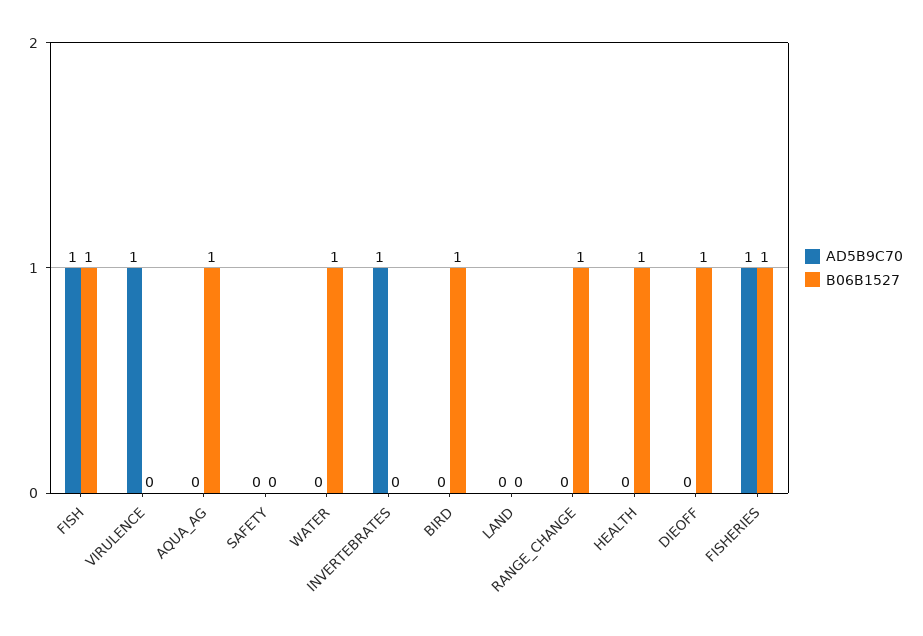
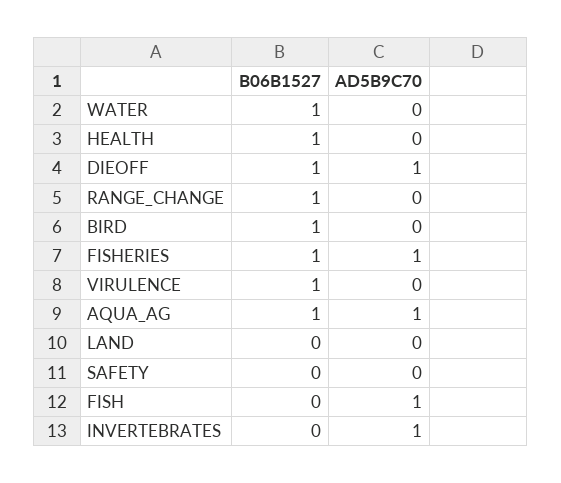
  {
    "AD5B9C70": {
      "FISH": 1,
-     "VIRULENCE": 1,
+     "VIRULENCE": 0,
-     "AQUA_AG": 0,
+     "AQUA_AG": 1,
      "SAFETY": 0,
      "WATER": 0,
      "INVERTEBRATES": 1,
      "BIRD": 0,
      "LAND": 0,
      "RANGE_CHANGE": 0,
      "HEALTH": 0,
-     "DIEOFF": 0,
+     "DIEOFF": 1,
      "FISHERIES": 1
    },
    "B06B1527": {
-     "FISH": 1,
+     "FISH": 0,
-     "VIRULENCE": 0,
+     "VIRULENCE": 1,
      "AQUA_AG": 1,
      "SAFETY": 0,
      "WATER": 1,
      "INVERTEBRATES": 0,
      "BIRD": 1,
      "LAND": 0,
      "RANGE_CHANGE": 1,
      "HEALTH": 1,
      "DIEOFF": 1,
      "FISHERIES": 1
    }
  }

